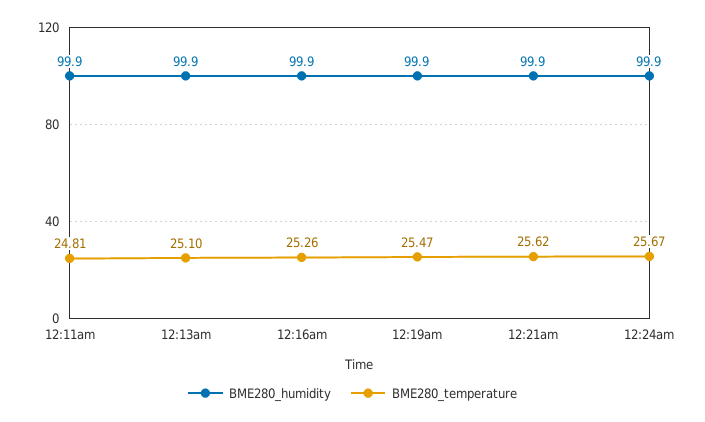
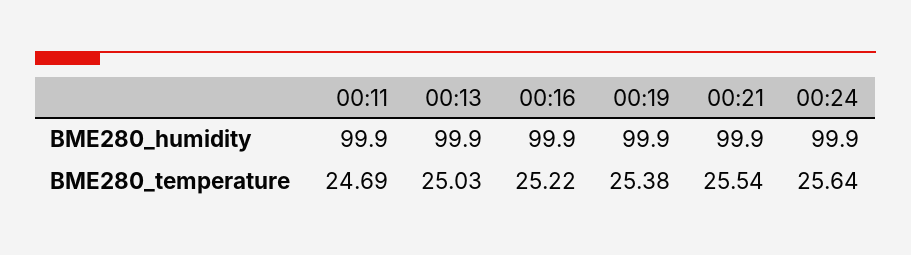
  {
    "BME280_humidity": {
      "12:11am": 99.9,
      "12:13am": 99.9,
      "12:16am": 99.9,
      "12:19am": 99.9,
      "12:21am": 99.9,
      "12:24am": 99.9
    },
    "BME280_temperature": {
-     "12:11am": 24.81,
+     "12:11am": 24.69,
-     "12:13am": 25.1,
+     "12:13am": 25.03,
-     "12:16am": 25.26,
+     "12:16am": 25.22,
-     "12:19am": 25.47,
+     "12:19am": 25.38,
-     "12:21am": 25.62,
+     "12:21am": 25.54,
-     "12:24am": 25.67
+     "12:24am": 25.64
    }
  }

